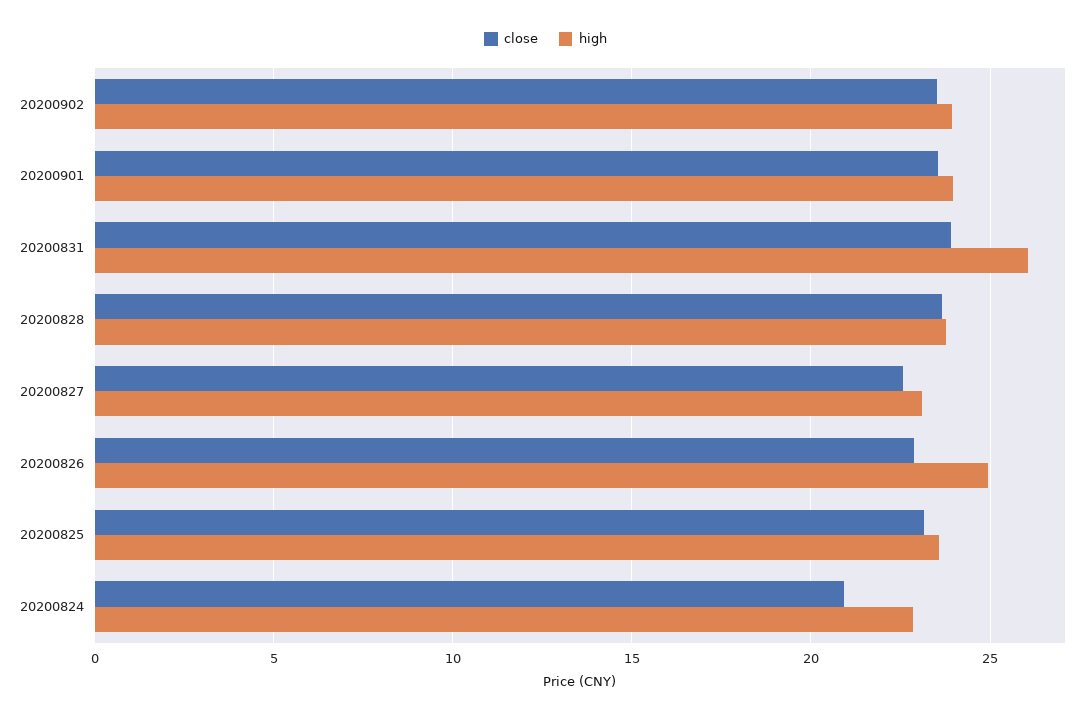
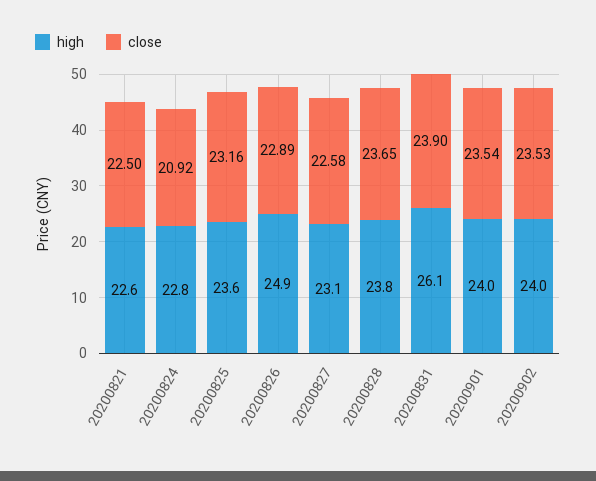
  {
    "close": {
      "20200902": 23.53,
      "20200901": 23.54,
      "20200831": 23.9,
      "20200828": 23.65,
      "20200827": 22.58,
      "20200826": 22.89,
      "20200825": 23.16,
-     "20200824": 20.92
+     "20200824": 20.92,
+     "20200821": 22.5
    },
    "high": {
      "20200902": 24,
      "20200901": 24,
      "20200831": 26.1,
      "20200828": 23.8,
      "20200827": 23.1,
      "20200826": 24.9,
      "20200825": 23.6,
-     "20200824": 22.8
+     "20200824": 22.8,
+     "20200821": 22.6
    }
  }

